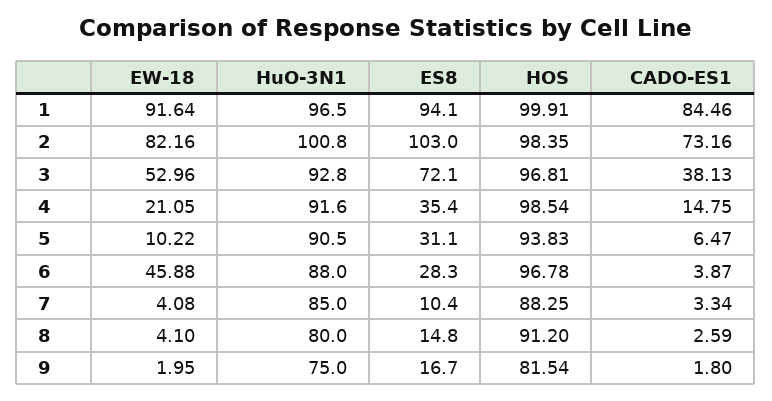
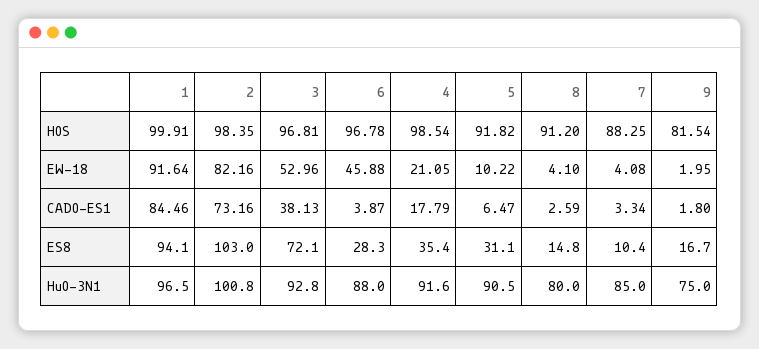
  {
    "EW-18": {
      "1": 91.64,
      "2": 82.16,
      "3": 52.96,
      "4": 21.05,
      "5": 10.22,
      "6": 45.88,
      "7": 4.08,
      "8": 4.1,
      "9": 1.95
    },
    "HuO-3N1": {
      "1": 96.5,
      "2": 100.8,
      "3": 92.8,
      "4": 91.6,
      "5": 90.5,
      "6": 88,
      "7": 85,
      "8": 80,
      "9": 75
    },
    "ES8": {
      "1": 94.1,
      "2": 103,
      "3": 72.1,
      "4": 35.4,
      "5": 31.1,
      "6": 28.3,
      "7": 10.4,
      "8": 14.8,
      "9": 16.7
    },
    "HOS": {
      "1": 99.91,
      "2": 98.35,
      "3": 96.81,
      "4": 98.54,
-     "5": 93.83,
+     "5": 91.82,
      "6": 96.78,
      "7": 88.25,
      "8": 91.2,
      "9": 81.54
    },
    "CADO-ES1": {
      "1": 84.46,
      "2": 73.16,
      "3": 38.13,
-     "4": 14.75,
+     "4": 17.79,
      "5": 6.47,
      "6": 3.87,
      "7": 3.34,
      "8": 2.59,
      "9": 1.8
    }
  }

